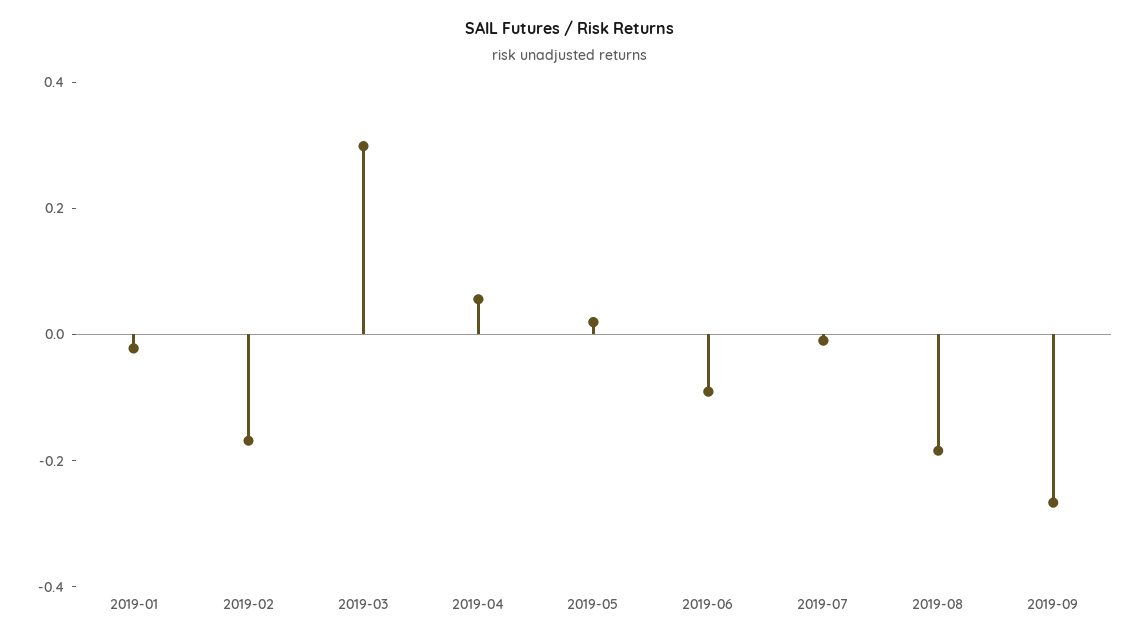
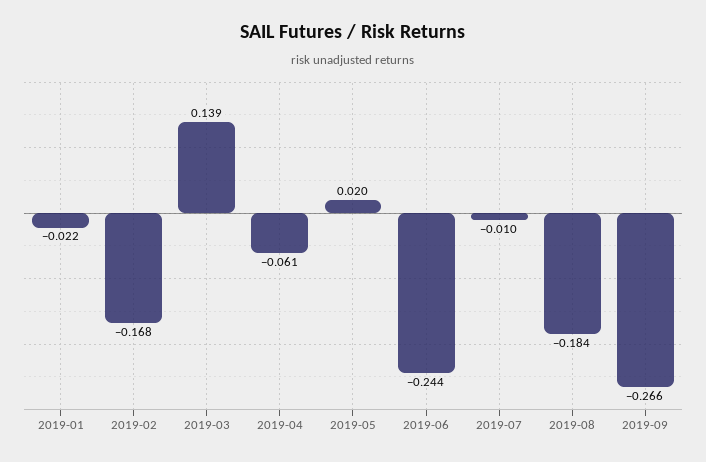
  {
    "2019-01": -0.022,
    "2019-02": -0.168,
-   "2019-03": 0.3,
+   "2019-03": 0.139,
-   "2019-04": 0.05,
+   "2019-04": -0.061,
    "2019-05": 0.02,
-   "2019-06": -0.1,
+   "2019-06": -0.244,
    "2019-07": -0.01,
    "2019-08": -0.184,
    "2019-09": -0.266
  }

